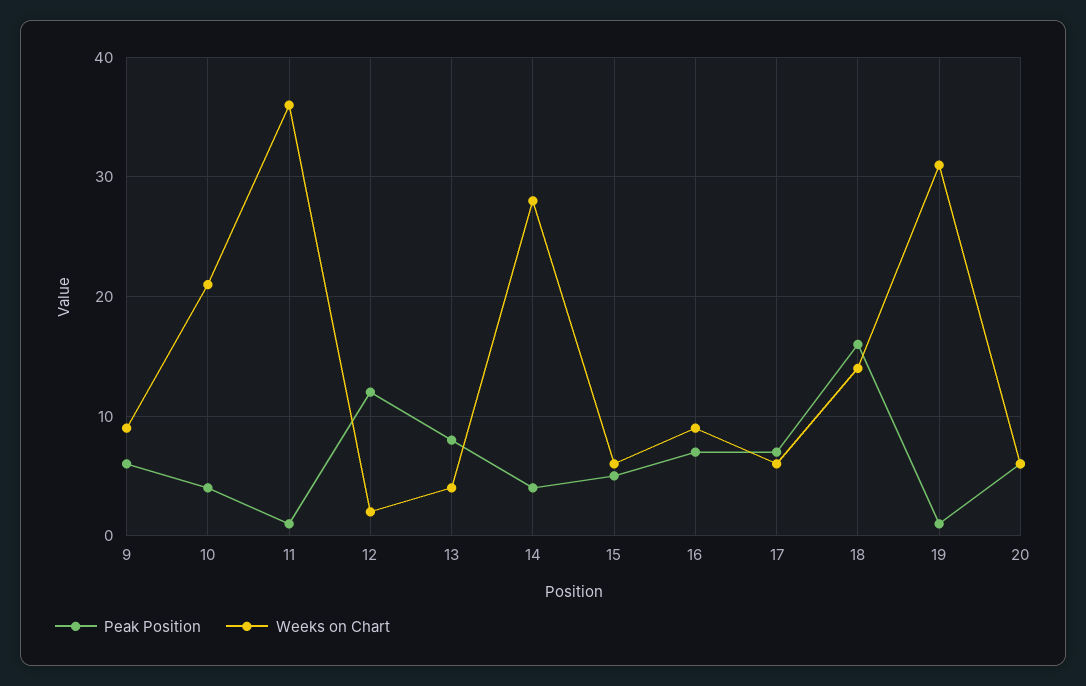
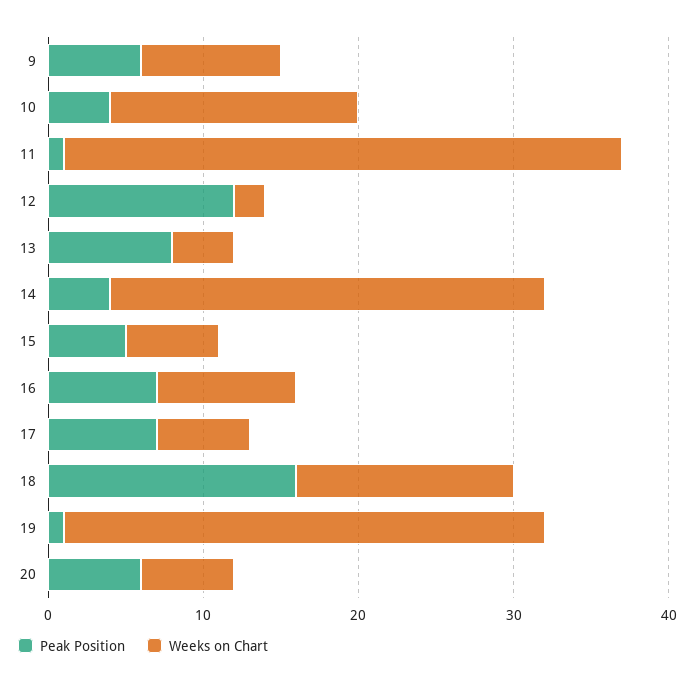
  {
    "Peak Position": {
      "9": 6,
      "10": 4,
      "11": 1,
      "12": 12,
      "13": 8,
      "14": 4,
      "15": 5,
      "16": 7,
      "17": 7,
      "18": 16,
      "19": 1,
      "20": 6
    },
    "Weeks on Chart": {
      "9": 9,
-     "10": 21,
+     "10": 16,
      "11": 36,
      "12": 2,
      "13": 4,
      "14": 28,
      "15": 6,
      "16": 9,
      "17": 6,
      "18": 14,
      "19": 31,
      "20": 6
    }
  }

